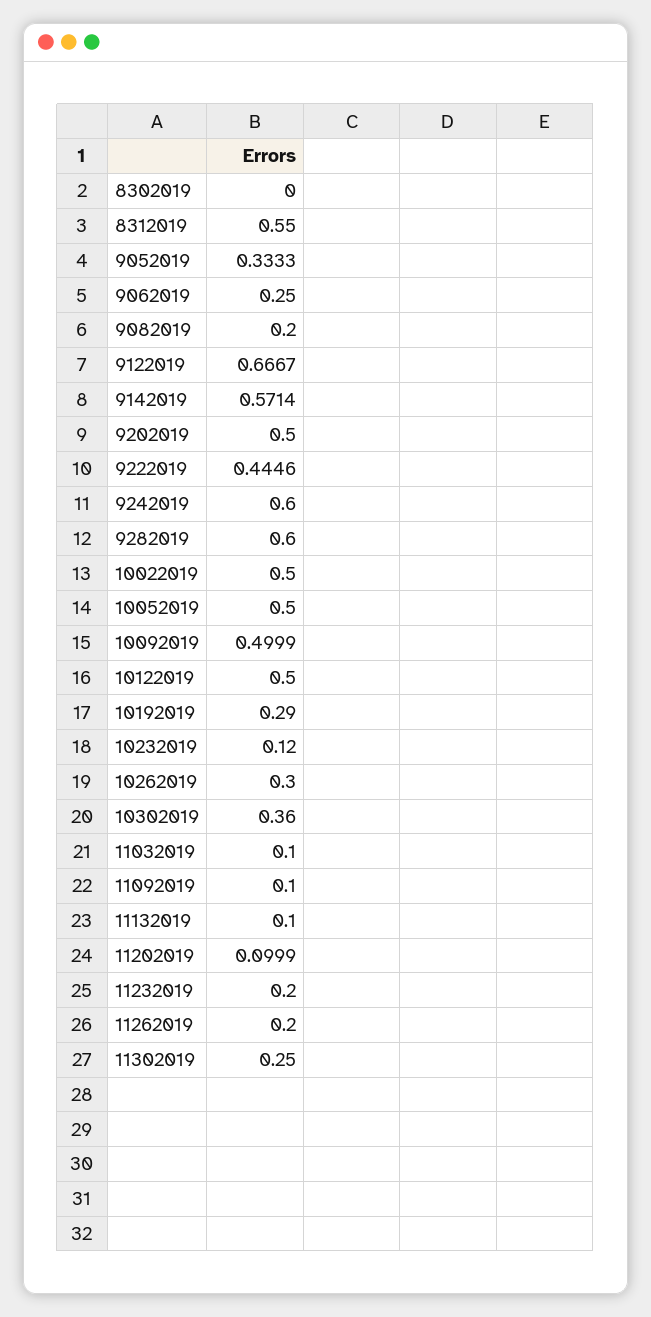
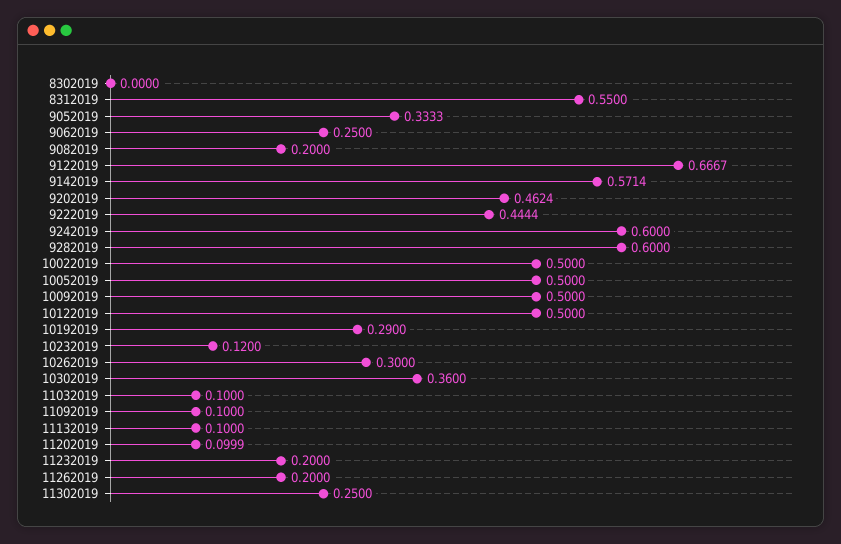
  {
    "8302019": 0,
    "8312019": 0.55,
    "9052019": 0.3333,
    "9062019": 0.25,
    "9082019": 0.2,
    "9122019": 0.6667,
    "9142019": 0.5714,
-   "9202019": 0.5,
+   "9202019": 0.4624,
-   "9222019": 0.4446,
+   "9222019": 0.4444,
    "9242019": 0.6,
    "9282019": 0.6,
    "10022019": 0.5,
    "10052019": 0.5,
-   "10092019": 0.4999,
+   "10092019": 0.5,
    "10122019": 0.5,
    "10192019": 0.29,
    "10232019": 0.12,
    "10262019": 0.3,
    "10302019": 0.36,
    "11032019": 0.1,
    "11092019": 0.1,
    "11132019": 0.1,
    "11202019": 0.0999,
    "11232019": 0.2,
    "11262019": 0.2,
    "11302019": 0.25
  }

